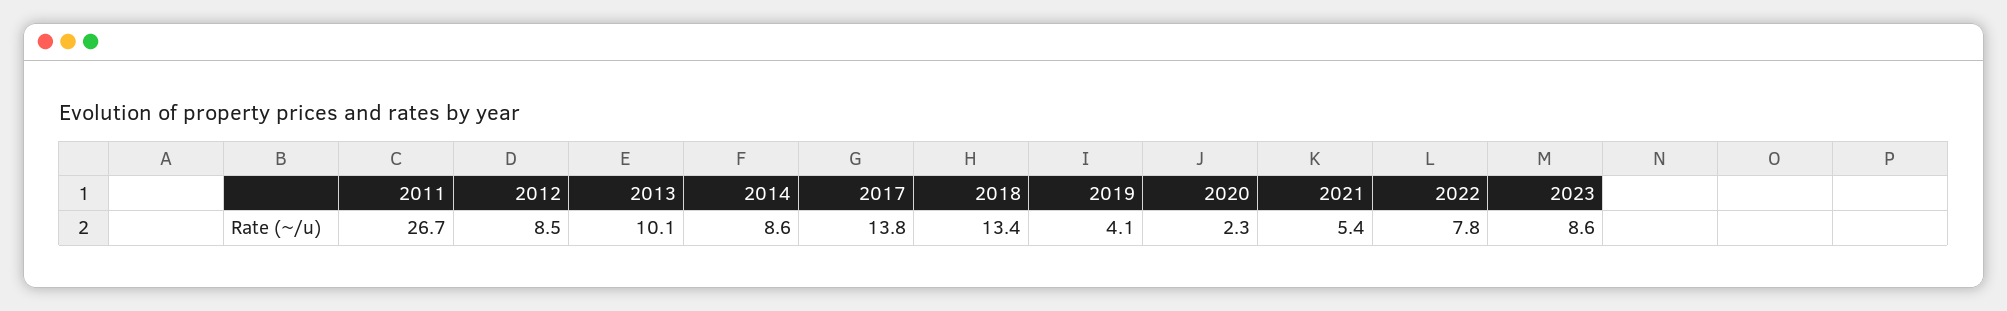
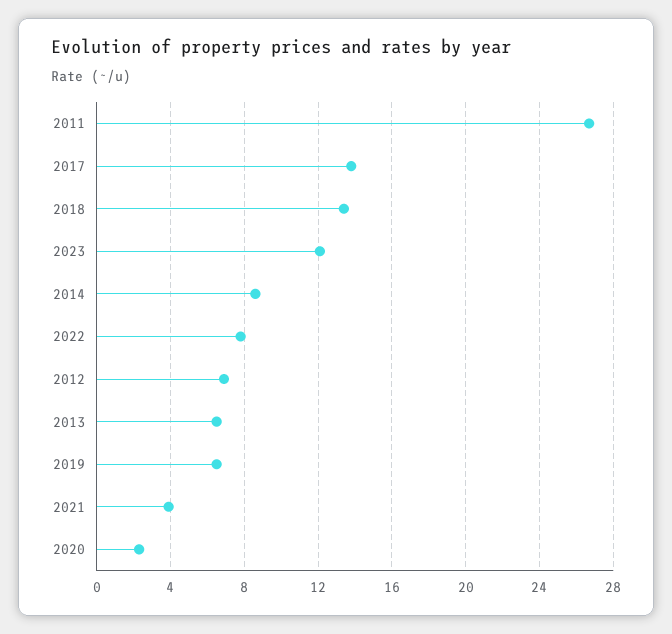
  {
    "2011": 26.7,
-   "2012": 8.5,
+   "2012": 7,
-   "2013": 10.1,
+   "2013": 6.5,
    "2014": 8.6,
    "2017": 13.8,
    "2018": 13.4,
-   "2019": 4.1,
+   "2019": 6.5,
    "2020": 2.3,
-   "2021": 5.4,
+   "2021": 4,
    "2022": 7.8,
-   "2023": 8.6
+   "2023": 12
  }

